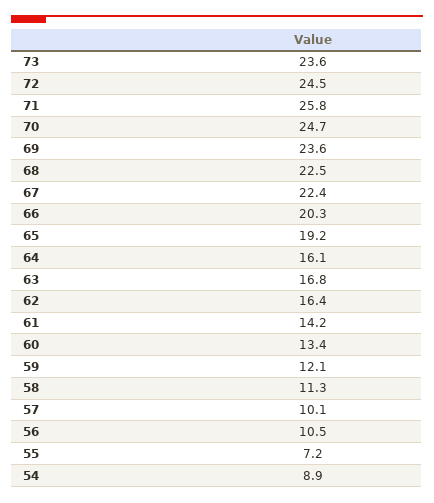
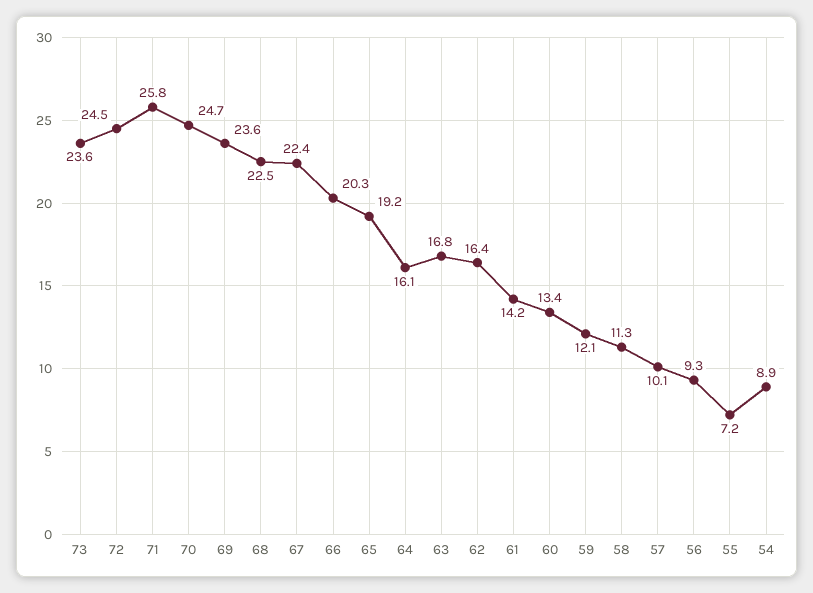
  {
    "73": 23.6,
    "72": 24.5,
    "71": 25.8,
    "70": 24.7,
    "69": 23.6,
    "68": 22.5,
    "67": 22.4,
    "66": 20.3,
    "65": 19.2,
    "64": 16.1,
    "63": 16.8,
    "62": 16.4,
    "61": 14.2,
    "60": 13.4,
    "59": 12.1,
    "58": 11.3,
    "57": 10.1,
-   "56": 10.5,
+   "56": 9.3,
    "55": 7.2,
    "54": 8.9
  }

